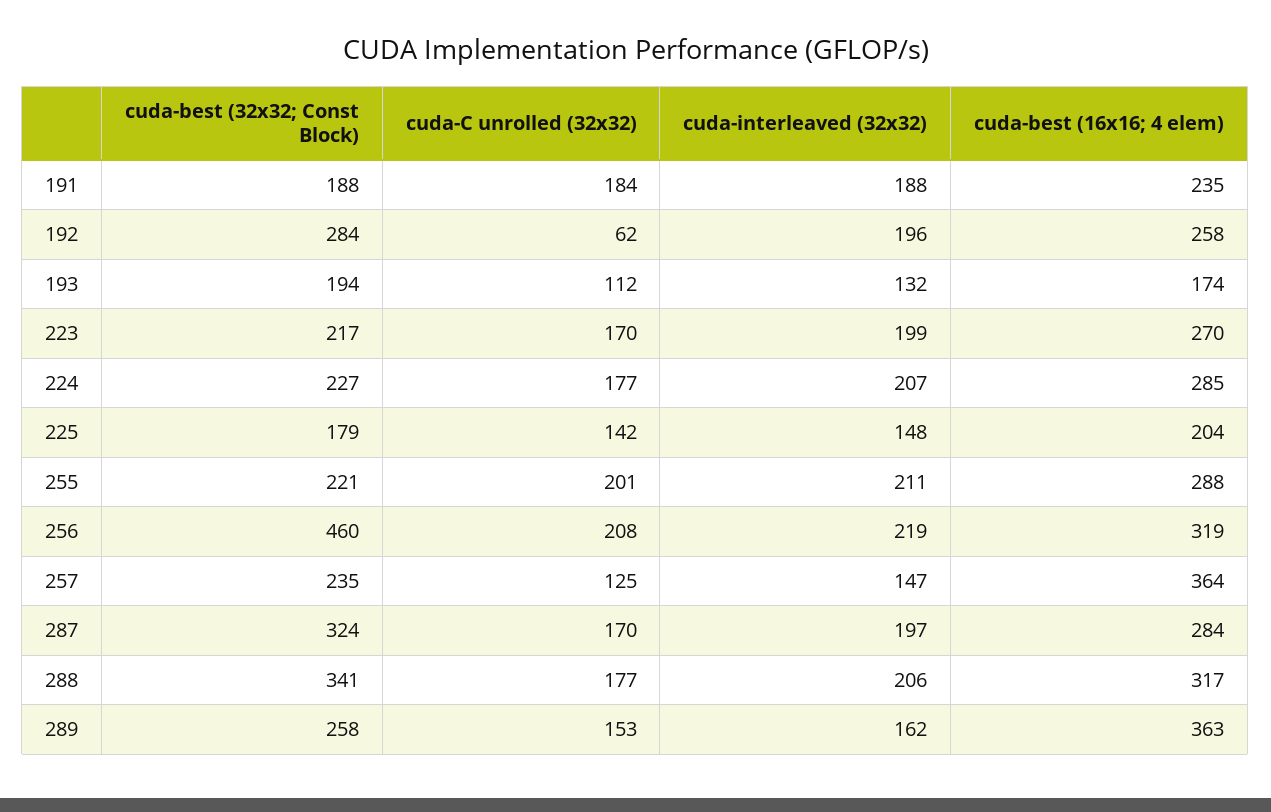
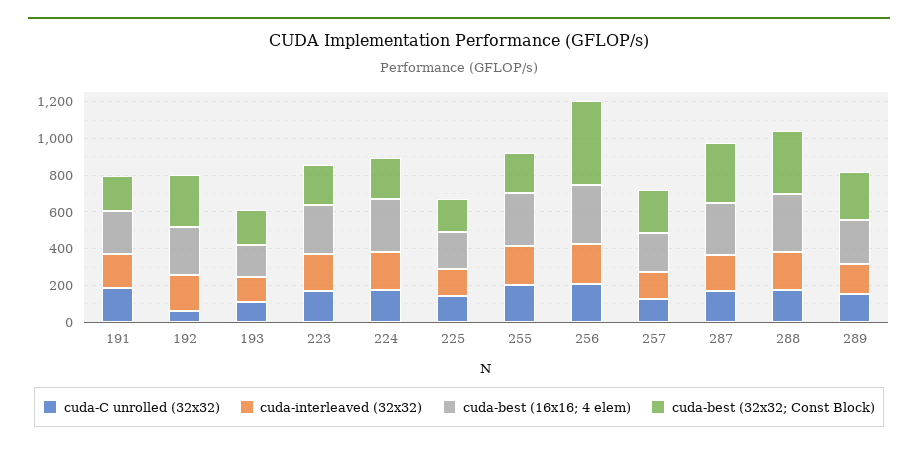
  {
    "cuda-best (32x32; Const Block)": {
      "191": 188,
      "192": 284,
      "193": 194,
      "223": 217,
      "224": 227,
      "225": 179,
      "255": 221,
      "256": 460,
      "257": 235,
      "287": 324,
      "288": 341,
      "289": 258
    },
    "cuda-C unrolled (32x32)": {
      "191": 184,
      "192": 62,
      "193": 112,
      "223": 170,
      "224": 177,
      "225": 142,
      "255": 201,
      "256": 208,
      "257": 125,
      "287": 170,
      "288": 177,
      "289": 153
    },
    "cuda-interleaved (32x32)": {
      "191": 188,
      "192": 196,
      "193": 132,
      "223": 199,
      "224": 207,
      "225": 148,
      "255": 211,
      "256": 219,
      "257": 147,
      "287": 197,
      "288": 206,
      "289": 162
    },
    "cuda-best (16x16; 4 elem)": {
      "191": 235,
      "192": 258,
      "193": 174,
      "223": 270,
      "224": 285,
      "225": 204,
      "255": 288,
      "256": 319,
-     "257": 364,
+     "257": 200,
      "287": 284,
      "288": 317,
-     "289": 363
+     "289": 250
    }
  }

